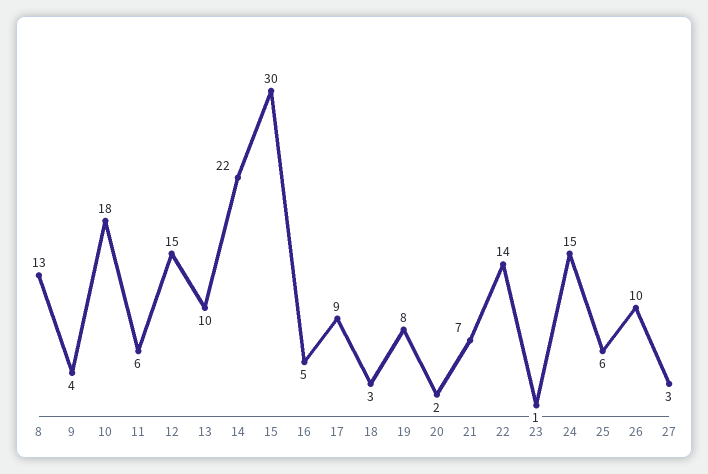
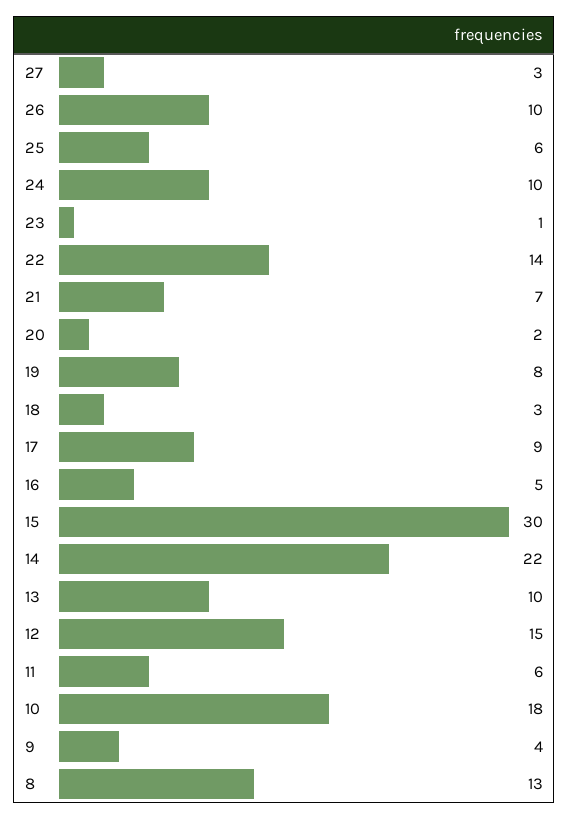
  {
    "8": 13,
    "9": 4,
    "10": 18,
    "11": 6,
    "12": 15,
    "13": 10,
    "14": 22,
    "15": 30,
    "16": 5,
    "17": 9,
    "18": 3,
    "19": 8,
    "20": 2,
    "21": 7,
    "22": 14,
    "23": 1,
-   "24": 15,
+   "24": 10,
    "25": 6,
    "26": 10,
    "27": 3
  }

